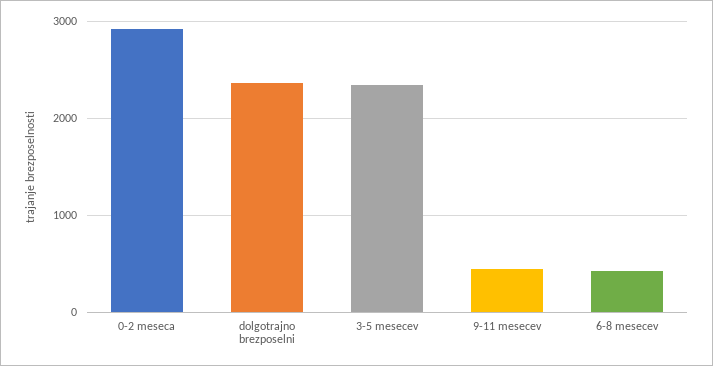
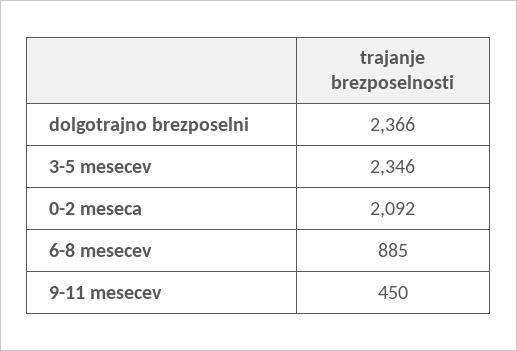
  {
-   "0-2 meseca": 2900,
+   "0-2 meseca": 2092,
    "dolgotrajno brezposelni": 2366,
    "3-5 mesecev": 2346,
    "9-11 mesecev": 450,
-   "6-8 mesecev": 400
+   "6-8 mesecev": 885
  }

